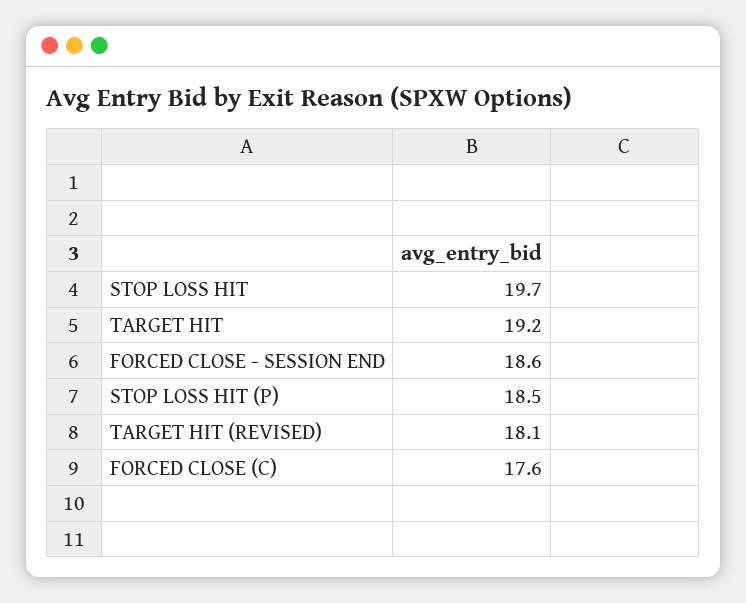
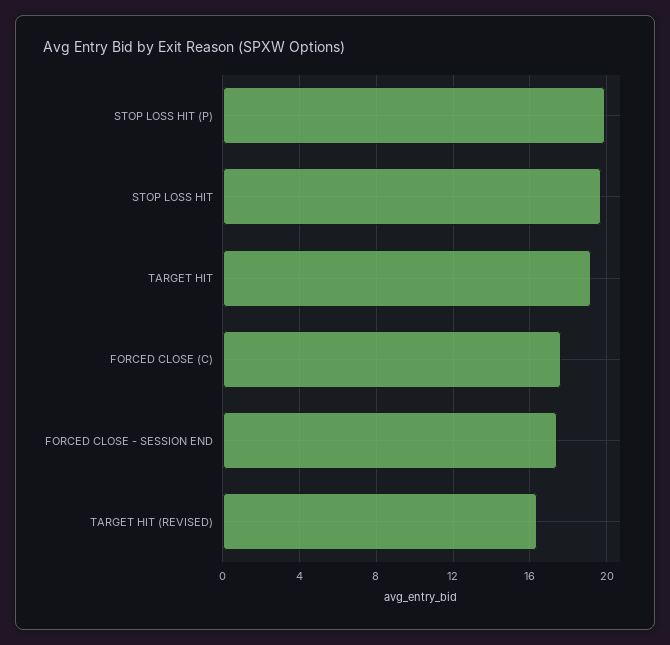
  {
    "STOP LOSS HIT": 19.7,
    "TARGET HIT": 19.2,
-   "FORCED CLOSE - SESSION END": 18.6,
+   "FORCED CLOSE - SESSION END": 17.5,
-   "STOP LOSS HIT (P)": 18.5,
+   "STOP LOSS HIT (P)": 20,
-   "TARGET HIT (REVISED)": 18.1,
+   "TARGET HIT (REVISED)": 16.5,
    "FORCED CLOSE (C)": 17.6
  }

